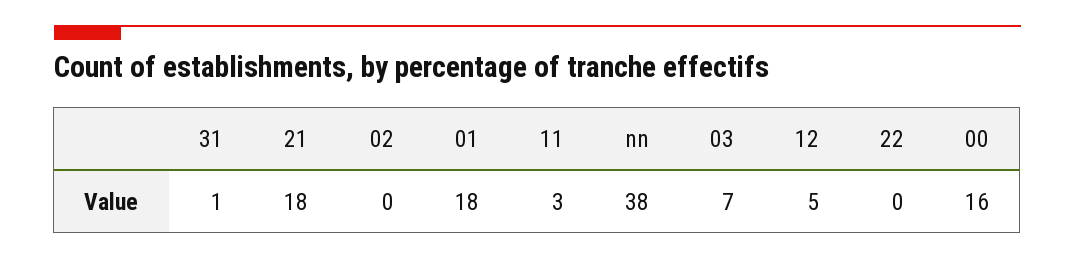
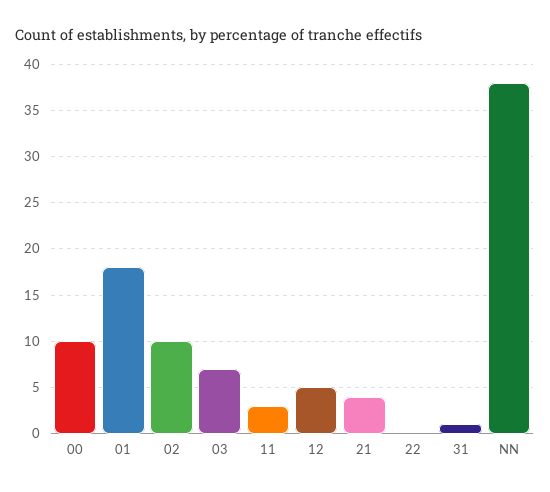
  {
    "31": 1,
-   "21": 18,
+   "21": 4,
-   "02": 0,
+   "02": 10,
    "01": 18,
    "11": 3,
    "nn": 38,
    "03": 7,
    "12": 5,
    "22": 0,
-   "00": 16
+   "00": 10
  }

